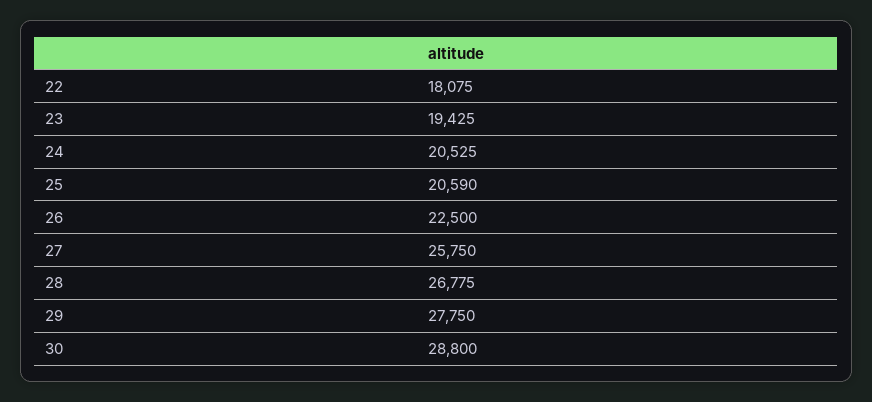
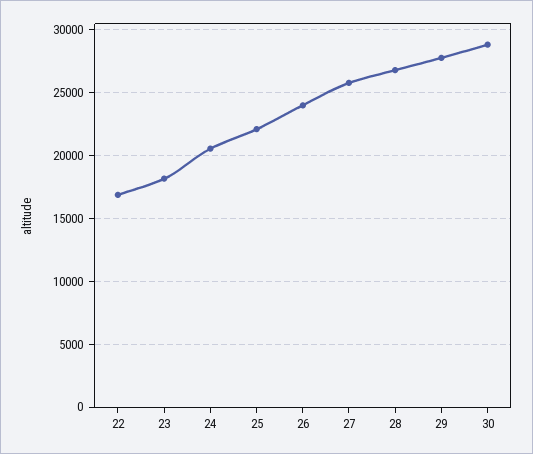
  {
-   "22": 18075,
+   "22": 17000,
-   "23": 19425,
+   "23": 18000,
    "24": 20525,
-   "25": 20590,
+   "25": 22000,
-   "26": 22500,
+   "26": 24000,
    "27": 25750,
    "28": 26775,
    "29": 27750,
    "30": 28800
  }

